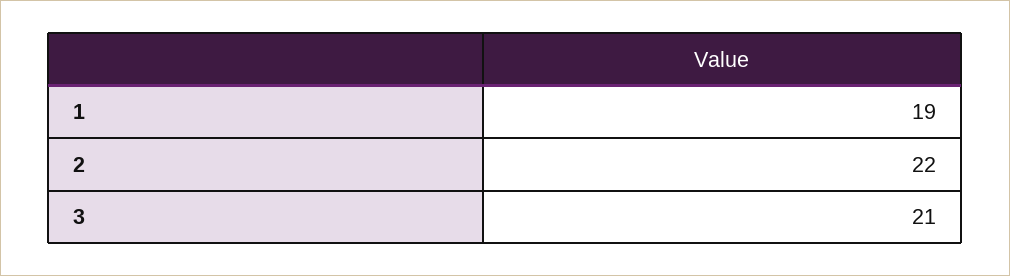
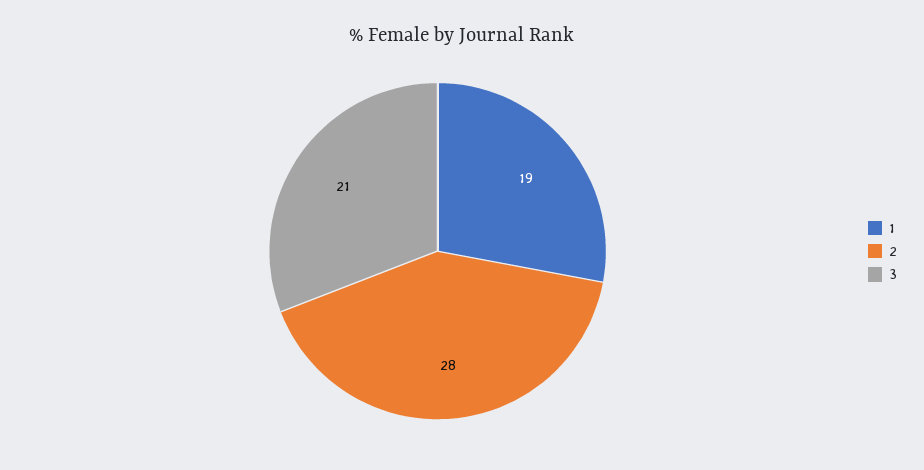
  {
    "1": 19,
-   "2": 22,
+   "2": 28,
    "3": 21
  }

